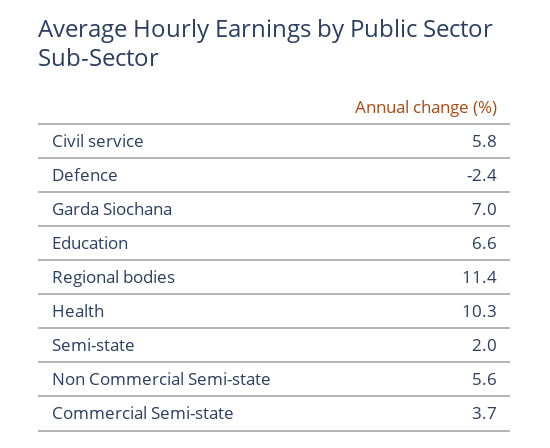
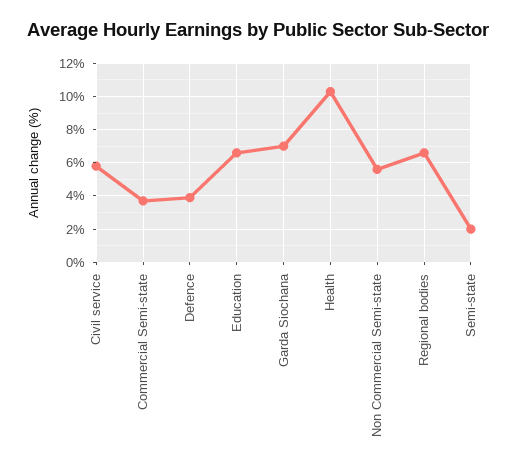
  {
    "Civil service": 5.8,
-   "Defence": -2.4,
+   "Defence": 4,
    "Garda Siochana": 7,
    "Education": 6.6,
-   "Regional bodies": 11.4,
+   "Regional bodies": 6.5,
    "Health": 10.3,
    "Semi-state": 2,
    "Non Commercial Semi-state": 5.6,
    "Commercial Semi-state": 3.7
  }

